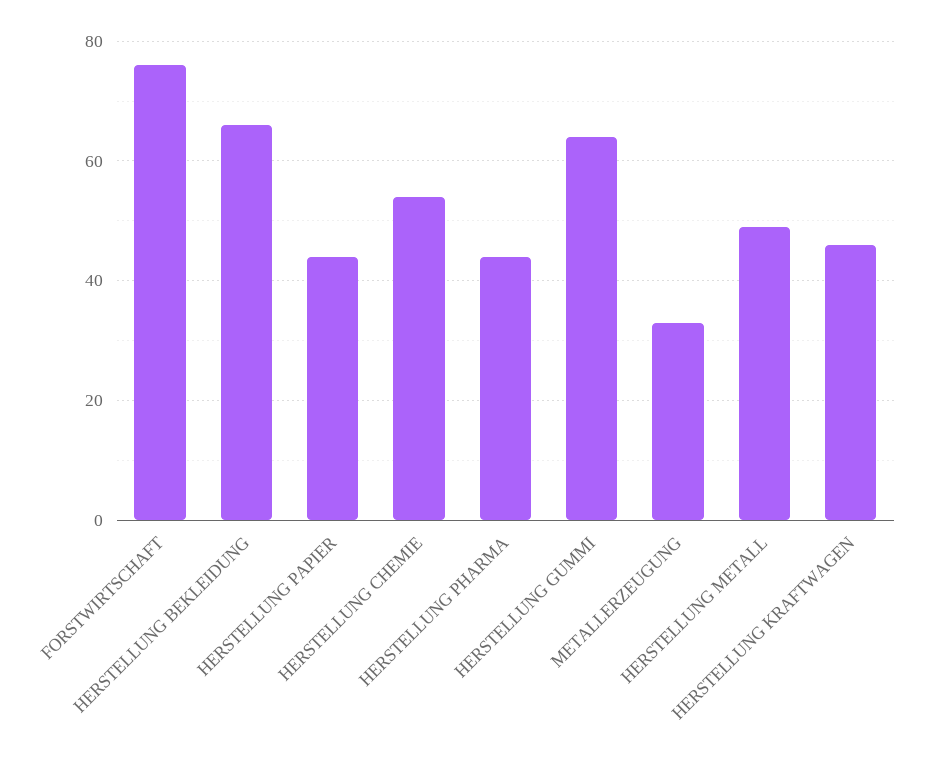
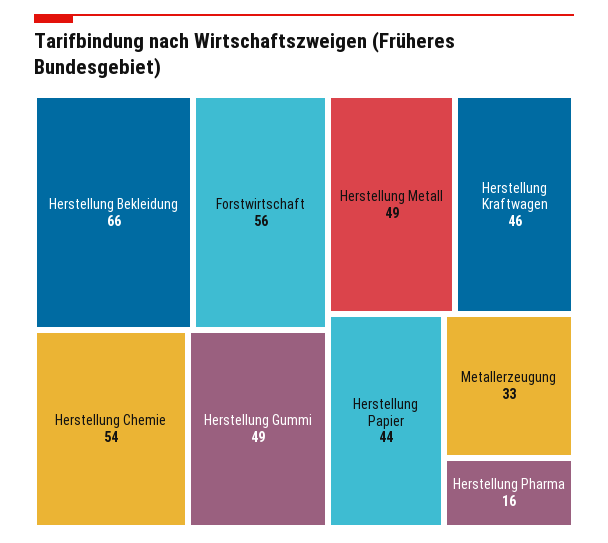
  {
-   "FORSTWIRTSCHAFT": 75,
+   "FORSTWIRTSCHAFT": 56,
    "HERSTELLUNG BEKLEIDUNG": 66,
    "HERSTELLUNG PAPIER": 44,
    "HERSTELLUNG CHEMIE": 54,
-   "HERSTELLUNG PHARMA": 45,
+   "HERSTELLUNG PHARMA": 16,
-   "HERSTELLUNG GUMMI": 65,
+   "HERSTELLUNG GUMMI": 49,
    "METALLERZEUGUNG": 33,
    "HERSTELLUNG METALL": 49,
    "HERSTELLUNG KRAFTWAGEN": 46
  }

